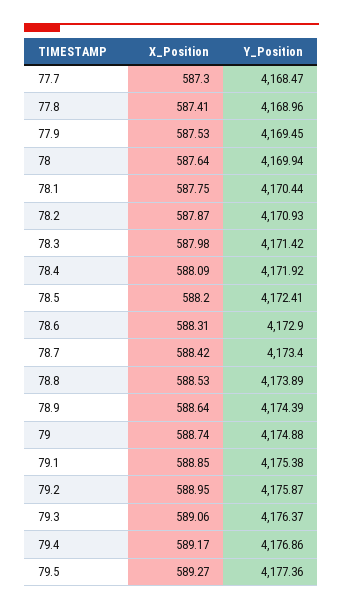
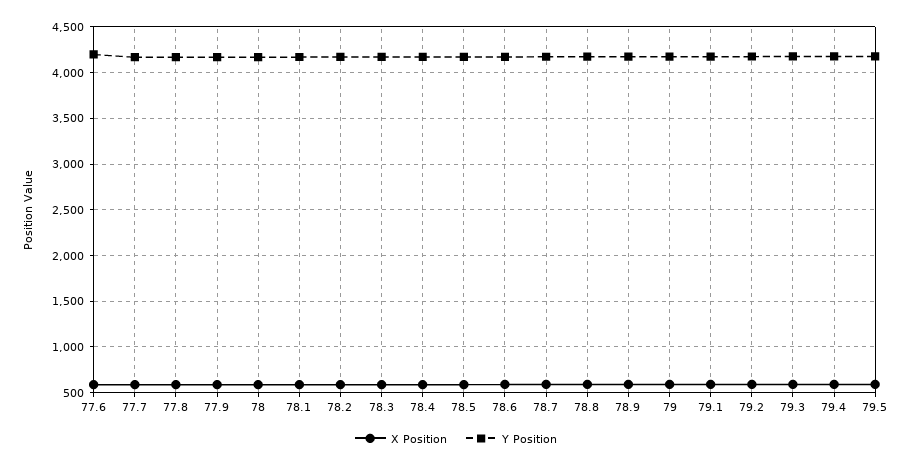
  {
    "X_Position": {
      "77.7": 587.3,
      "77.8": 587.41,
      "77.9": 587.53,
      "78": 587.64,
      "78.1": 587.75,
      "78.2": 587.87,
      "78.3": 587.98,
      "78.4": 588.09,
      "78.5": 588.2,
      "78.6": 588.31,
      "78.7": 588.42,
      "78.8": 588.53,
      "78.9": 588.64,
      "79": 588.74,
      "79.1": 588.85,
      "79.2": 588.95,
      "79.3": 589.06,
      "79.4": 589.17,
-     "79.5": 589.27
+     "79.5": 589.27,
+     "77.6": 600
    },
    "Y_Position": {
      "77.7": 4168.47,
      "77.8": 4168.96,
      "77.9": 4169.45,
      "78": 4169.94,
      "78.1": 4170.44,
      "78.2": 4170.93,
      "78.3": 4171.42,
      "78.4": 4171.92,
      "78.5": 4172.41,
      "78.6": 4172.9,
      "78.7": 4173.4,
      "78.8": 4173.89,
      "78.9": 4174.39,
      "79": 4174.88,
      "79.1": 4175.38,
      "79.2": 4175.87,
      "79.3": 4176.37,
      "79.4": 4176.86,
-     "79.5": 4177.36
+     "79.5": 4177.36,
+     "77.6": 4200
    }
  }

